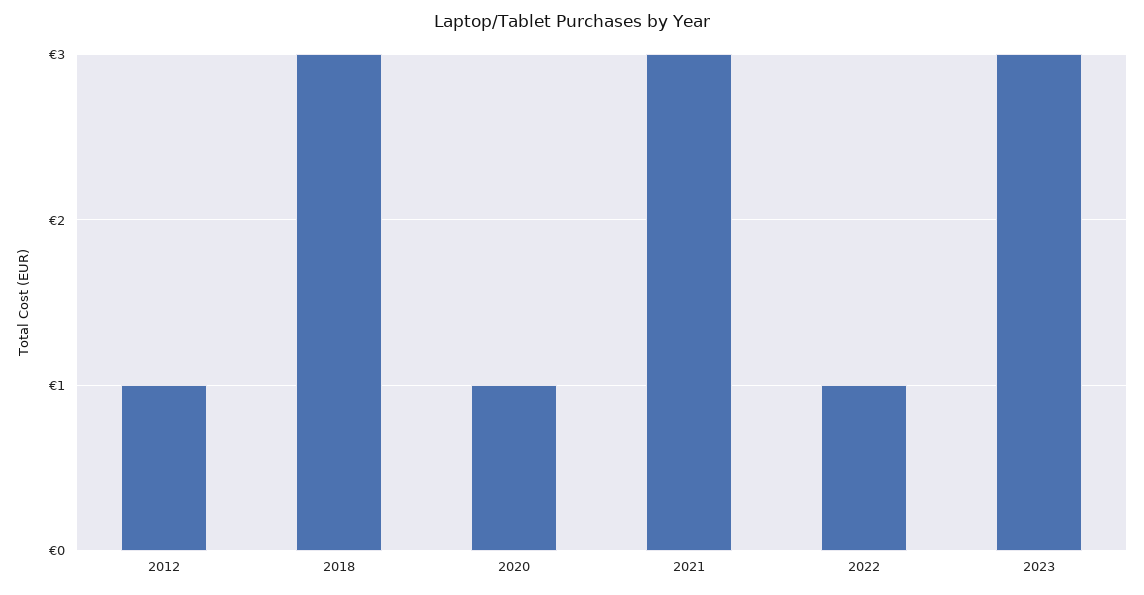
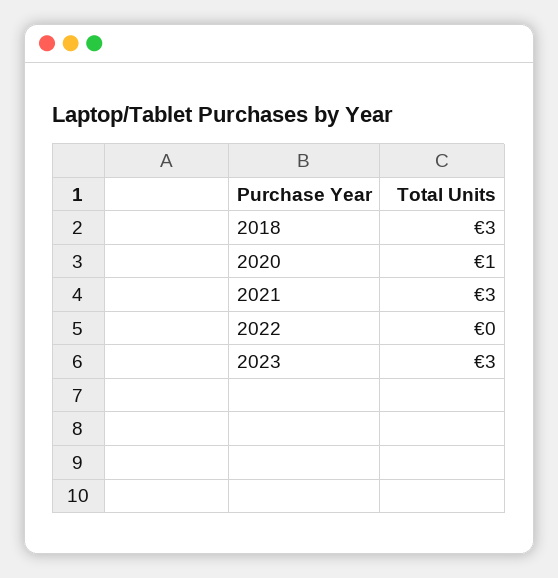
  {
-   "2012": 1,
    "2018": 3,
    "2020": 1,
    "2021": 3,
-   "2022": 1,
+   "2022": 0,
    "2023": 3
  }

